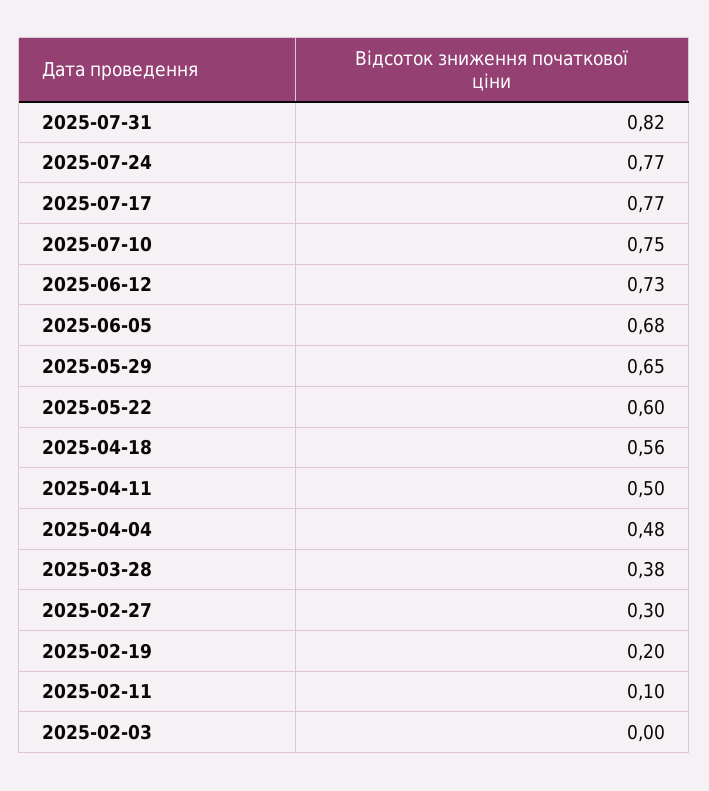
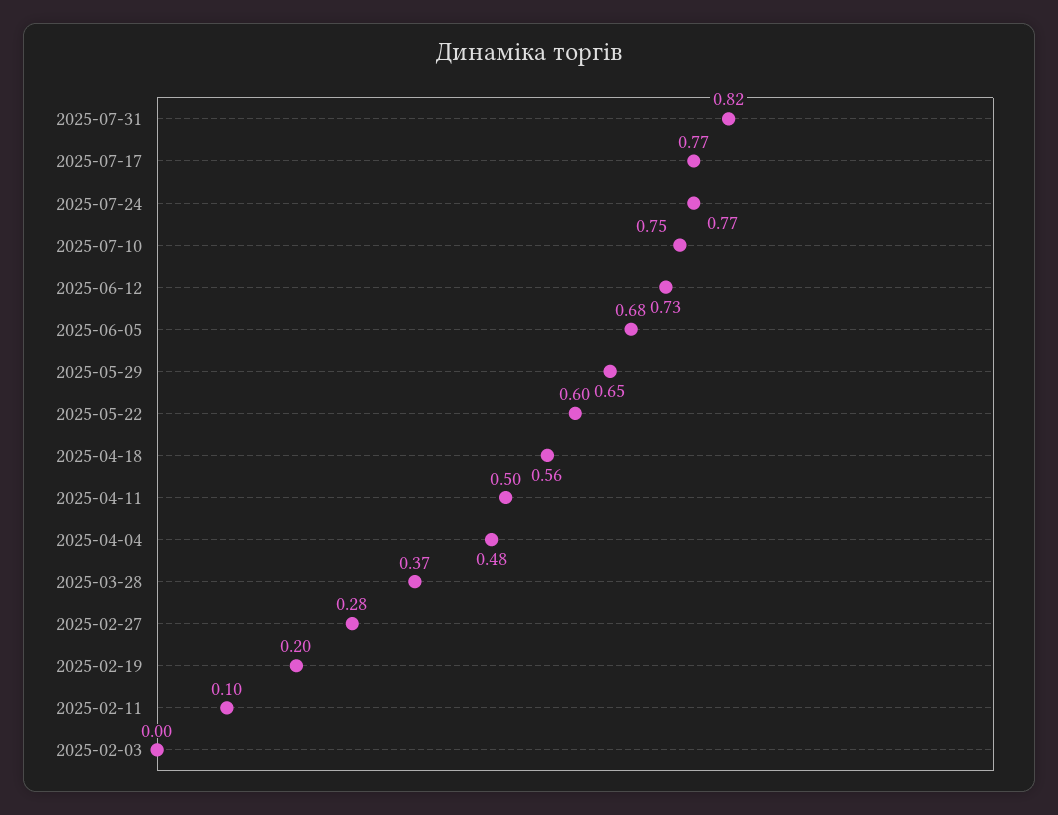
  {
    "2025-07-31": 0.82,
    "2025-07-24": 0.77,
    "2025-07-17": 0.77,
    "2025-07-10": 0.75,
    "2025-06-12": 0.73,
    "2025-06-05": 0.68,
    "2025-05-29": 0.65,
    "2025-05-22": 0.6,
    "2025-04-18": 0.56,
    "2025-04-11": 0.5,
    "2025-04-04": 0.48,
-   "2025-03-28": 0.38,
+   "2025-03-28": 0.37,
-   "2025-02-27": 0.3,
+   "2025-02-27": 0.28,
    "2025-02-19": 0.2,
    "2025-02-11": 0.1,
    "2025-02-03": 0
  }

